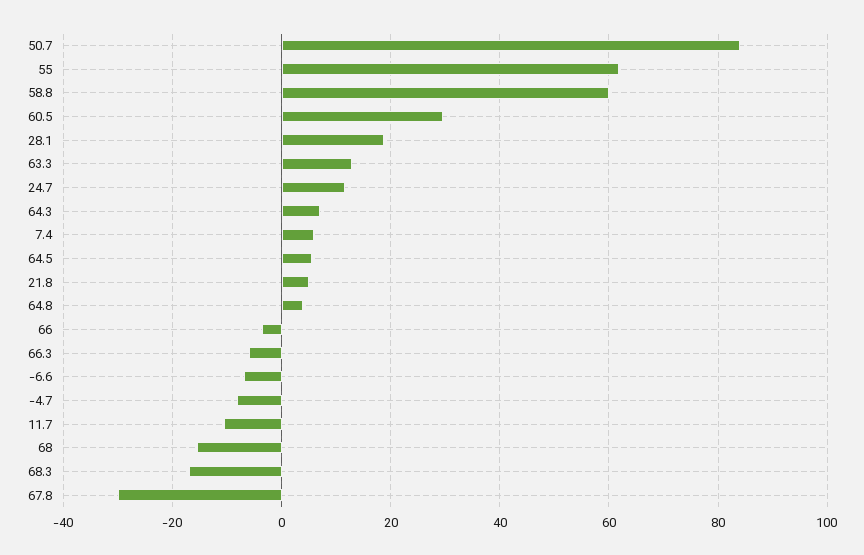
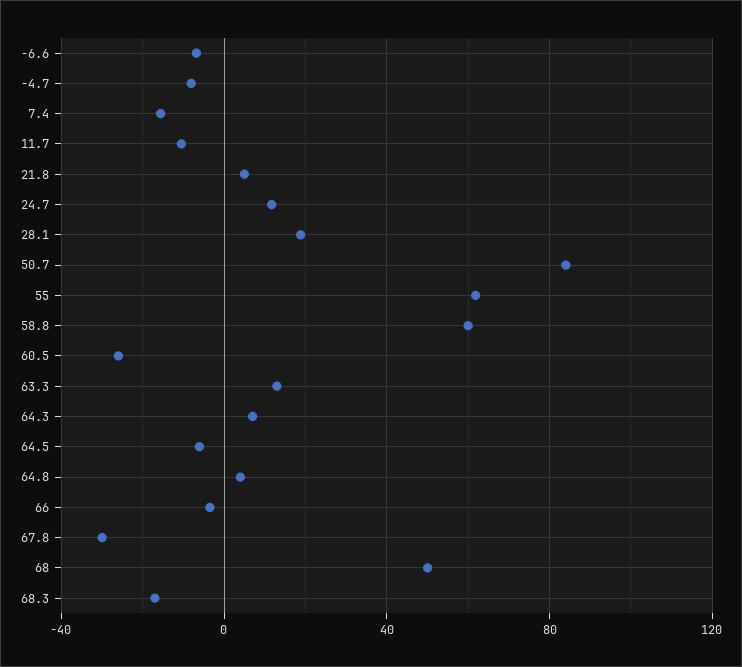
  {
    "50.7": 84,
    "55": 62,
    "58.8": 60,
-   "60.5": 30,
+   "60.5": -25,
    "28.1": 18,
    "63.3": 14,
    "24.7": 12,
    "64.3": 8,
-   "7.4": 6,
+   "7.4": -15,
-   "64.5": 6,
+   "64.5": -5,
    "21.8": 6,
    "64.8": 4,
    "66": -4,
-   "66.3": -6,
    "-6.6": -6,
    "-4.7": -8,
    "11.7": -10,
-   "68": -16,
+   "68": 50,
    "68.3": -18,
    "67.8": -30
  }

